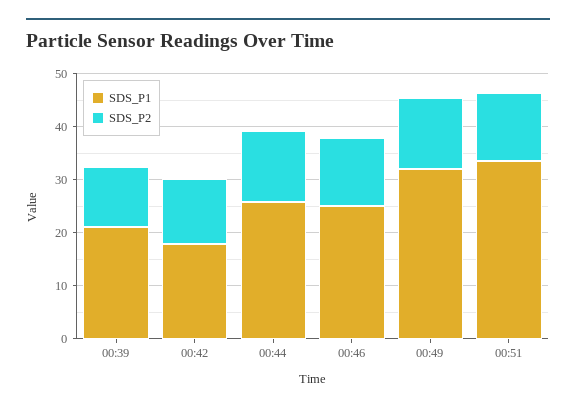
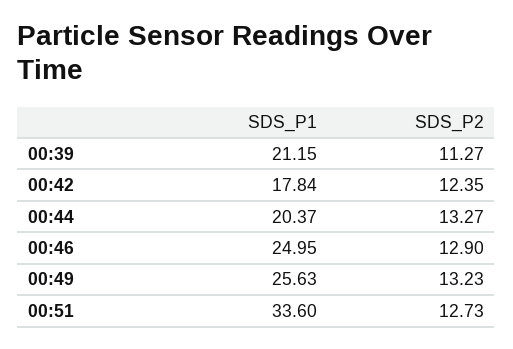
  {
    "SDS_P1": {
      "00:39": 21.15,
      "00:42": 17.84,
-     "00:44": 26,
+     "00:44": 20.37,
      "00:46": 24.95,
-     "00:49": 32,
+     "00:49": 25.63,
      "00:51": 33.6
    },
    "SDS_P2": {
      "00:39": 11.27,
      "00:42": 12.35,
      "00:44": 13.27,
      "00:46": 12.9,
      "00:49": 13.23,
      "00:51": 12.73
    }
  }

